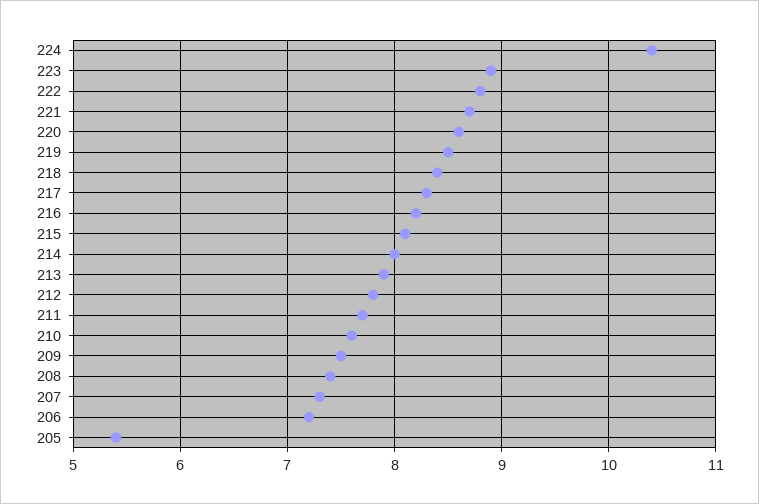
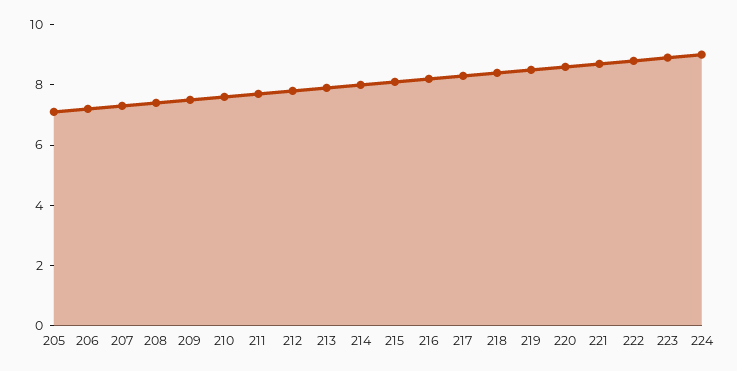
  {
-   "224": 10.4,
+   "224": 9,
    "223": 8.9,
    "222": 8.8,
    "221": 8.7,
    "220": 8.6,
    "219": 8.5,
    "218": 8.4,
    "217": 8.3,
    "216": 8.2,
    "215": 8.1,
    "214": 8,
    "213": 7.9,
    "212": 7.8,
    "211": 7.7,
    "210": 7.6,
    "209": 7.5,
    "208": 7.4,
    "207": 7.3,
    "206": 7.2,
-   "205": 5.4
+   "205": 7
  }

